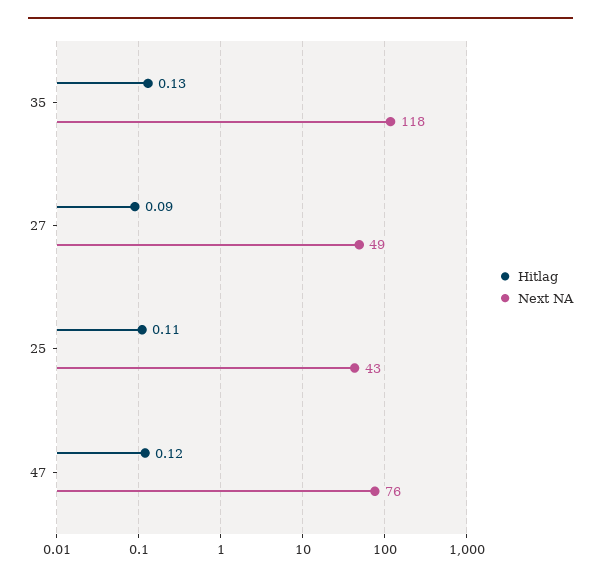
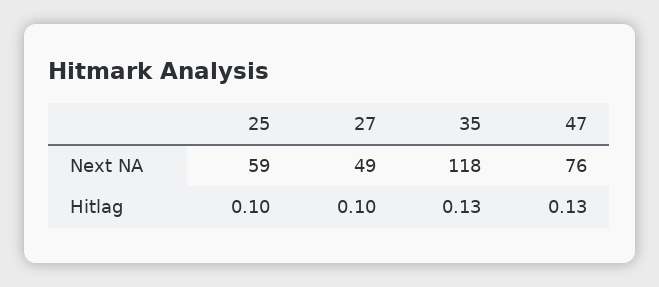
  {
    "Hitlag": {
      "35": 0.13,
-     "27": 0.09,
+     "27": 0.1,
-     "25": 0.11,
+     "25": 0.1,
-     "47": 0.12
+     "47": 0.13
    },
    "Next NA": {
      "35": 118,
      "27": 49,
-     "25": 43,
+     "25": 59,
      "47": 76
    }
  }

